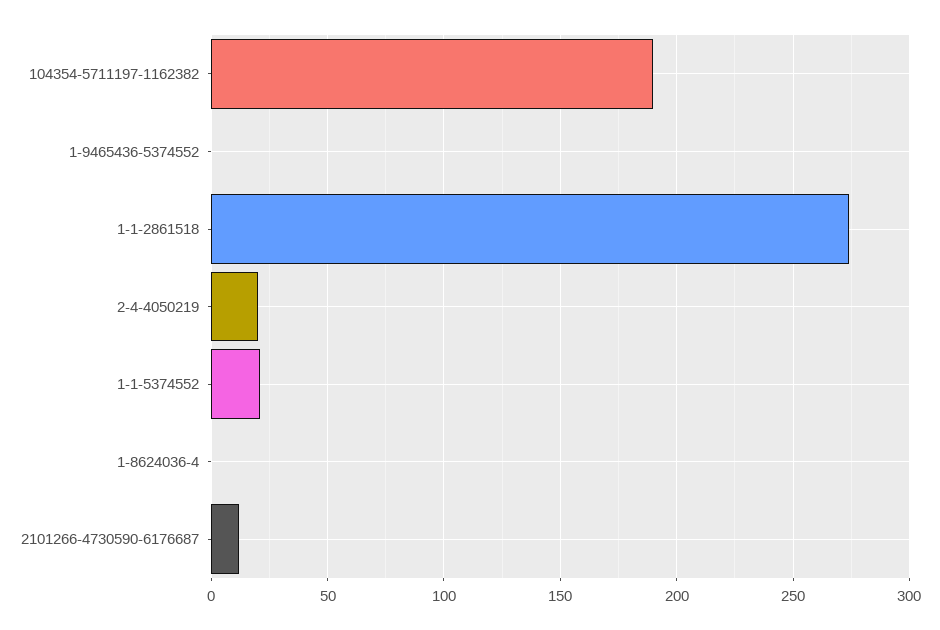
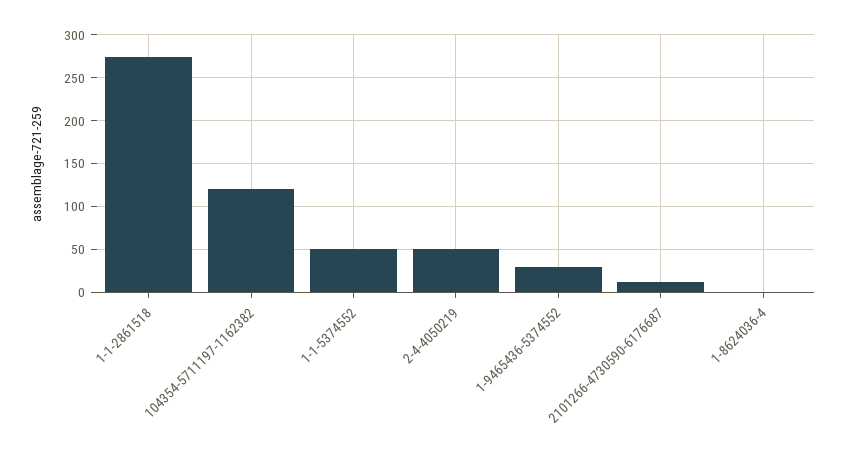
  {
-   "104354-5711197-1162382": 190,
+   "104354-5711197-1162382": 120,
-   "1-9465436-5374552": 0,
+   "1-9465436-5374552": 30,
    "1-1-2861518": 275,
-   "2-4-4050219": 20,
+   "2-4-4050219": 50,
-   "1-1-5374552": 20,
+   "1-1-5374552": 50,
    "1-8624036-4": 0,
    "2101266-4730590-6176687": 10
  }

